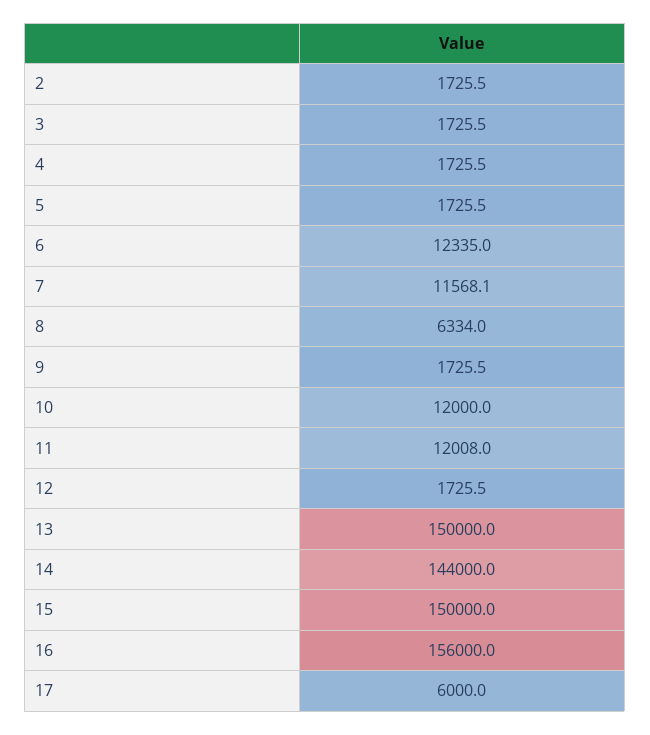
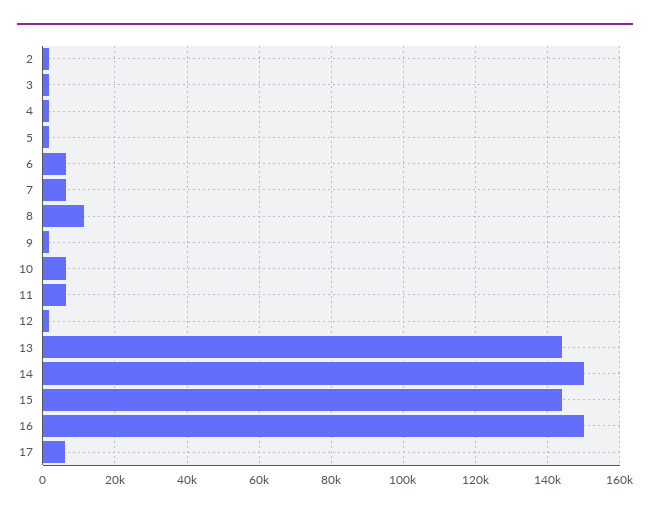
  {
    "2": 1725.5,
    "3": 1725.5,
    "4": 1725.5,
    "5": 1725.5,
-   "6": 12335,
+   "6": 6000,
-   "7": 11568.1,
+   "7": 6000,
-   "8": 6334,
+   "8": 12000,
    "9": 1725.5,
-   "10": 12000,
+   "10": 6000,
-   "11": 12008,
+   "11": 6000,
    "12": 1725.5,
-   "13": 150000,
+   "13": 144000,
-   "14": 144000,
+   "14": 150000,
-   "15": 150000,
+   "15": 144000,
-   "16": 156000,
+   "16": 150000,
    "17": 6000
  }

